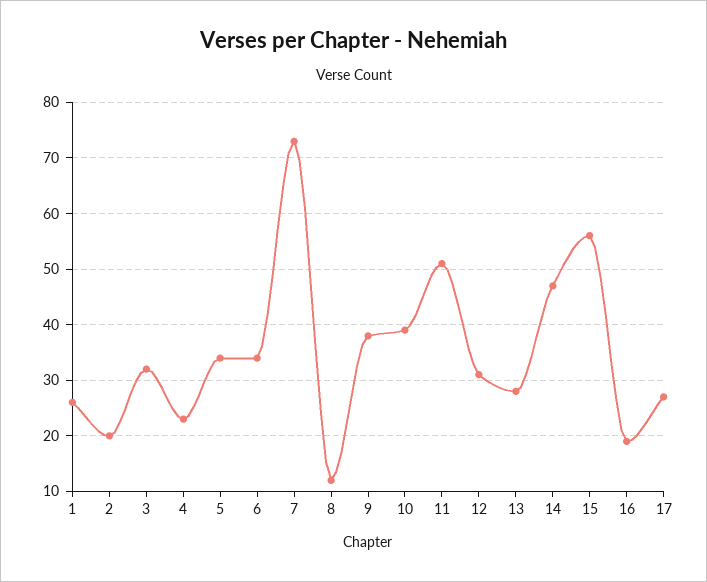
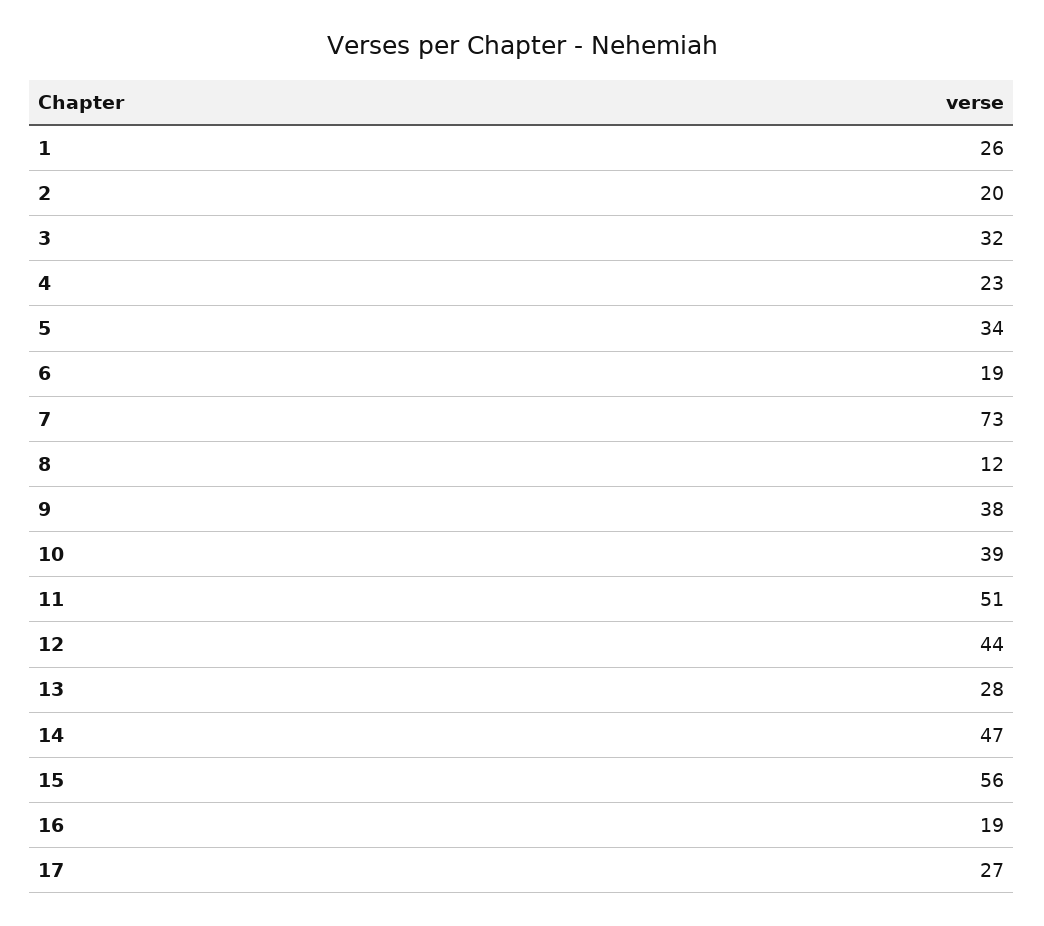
  {
    "1": 26,
    "2": 20,
    "3": 32,
    "4": 23,
    "5": 34,
-   "6": 35,
+   "6": 19,
    "7": 73,
    "8": 12,
    "9": 38,
    "10": 39,
    "11": 51,
-   "12": 30,
+   "12": 44,
    "13": 28,
    "14": 47,
    "15": 56,
    "16": 19,
    "17": 27
  }

